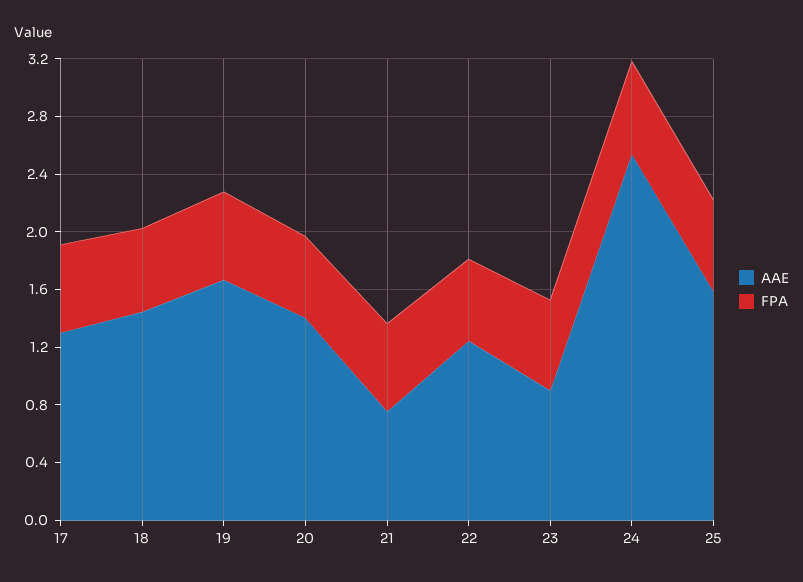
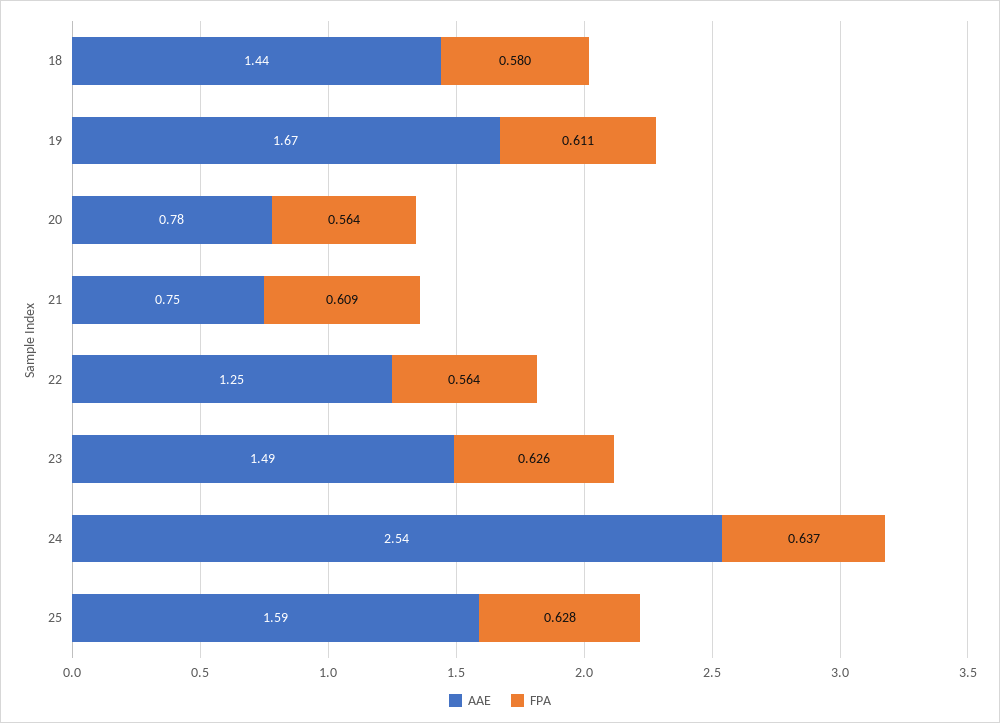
  {
    "AAE": {
-     "17": 1.3,
      "18": 1.44,
      "19": 1.67,
-     "20": 1.4,
+     "20": 0.78,
      "21": 0.75,
      "22": 1.25,
-     "23": 0.9,
+     "23": 1.49,
      "24": 2.54,
      "25": 1.59
    },
    "FPA": {
-     "17": 0.6,
      "18": 0.58,
      "19": 0.611,
      "20": 0.564,
      "21": 0.609,
      "22": 0.564,
      "23": 0.626,
      "24": 0.637,
      "25": 0.628
    }
  }

